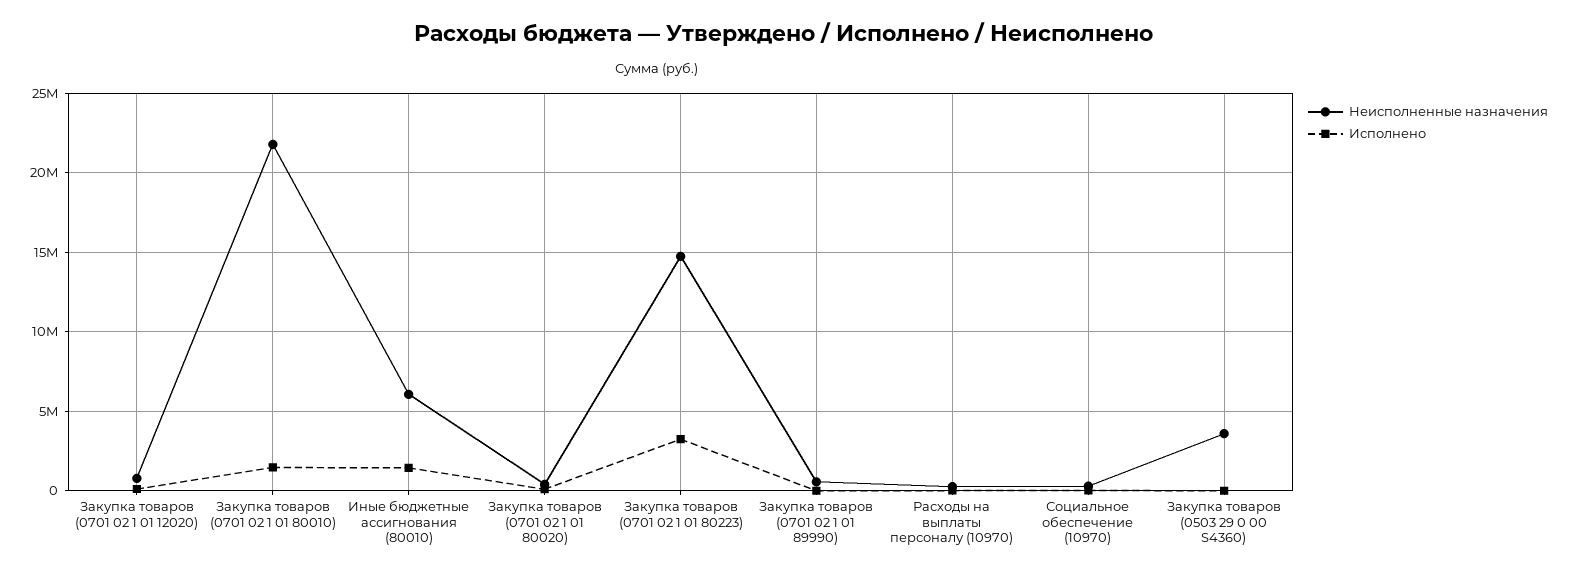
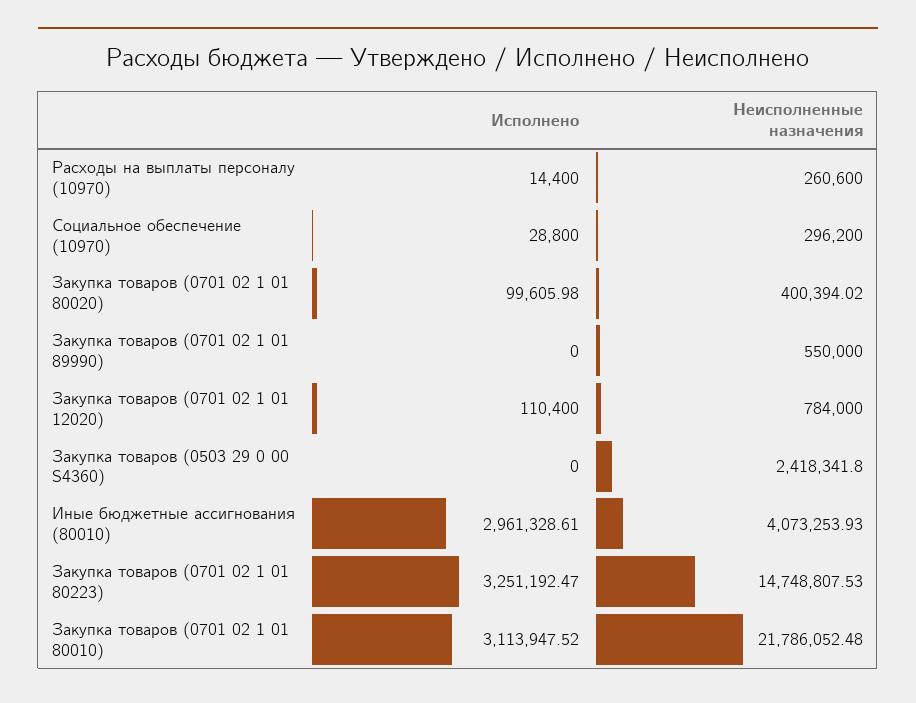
  {
    "Неисполненные назначения": {
      "Закупка товаров (0701 02 1 01 12020)": 784000,
      "Закупка товаров (0701 02 1 01 80010)": 21786052.48,
-     "Иные бюджетные ассигнования (80010)": 6000000,
+     "Иные бюджетные ассигнования (80010)": 4073253.93,
      "Закупка товаров (0701 02 1 01 80020)": 400394.02,
      "Закупка товаров (0701 02 1 01 80223)": 14748807.53,
      "Закупка товаров (0701 02 1 01 89990)": 550000,
      "Расходы на выплаты персоналу (10970)": 260600,
      "Социальное обеспечение (10970)": 296200,
-     "Закупка товаров (0503 29 0 00 S4360)": 3500000
+     "Закупка товаров (0503 29 0 00 S4360)": 2418341.8
    },
    "Исполнено": {
      "Закупка товаров (0701 02 1 01 12020)": 110400,
-     "Закупка товаров (0701 02 1 01 80010)": 1500000,
+     "Закупка товаров (0701 02 1 01 80010)": 3113947.52,
-     "Иные бюджетные ассигнования (80010)": 1500000,
+     "Иные бюджетные ассигнования (80010)": 2961328.61,
      "Закупка товаров (0701 02 1 01 80020)": 99605.98,
      "Закупка товаров (0701 02 1 01 80223)": 3251192.47,
      "Закупка товаров (0701 02 1 01 89990)": 0,
      "Расходы на выплаты персоналу (10970)": 14400,
      "Социальное обеспечение (10970)": 28800,
      "Закупка товаров (0503 29 0 00 S4360)": 0
    }
  }

